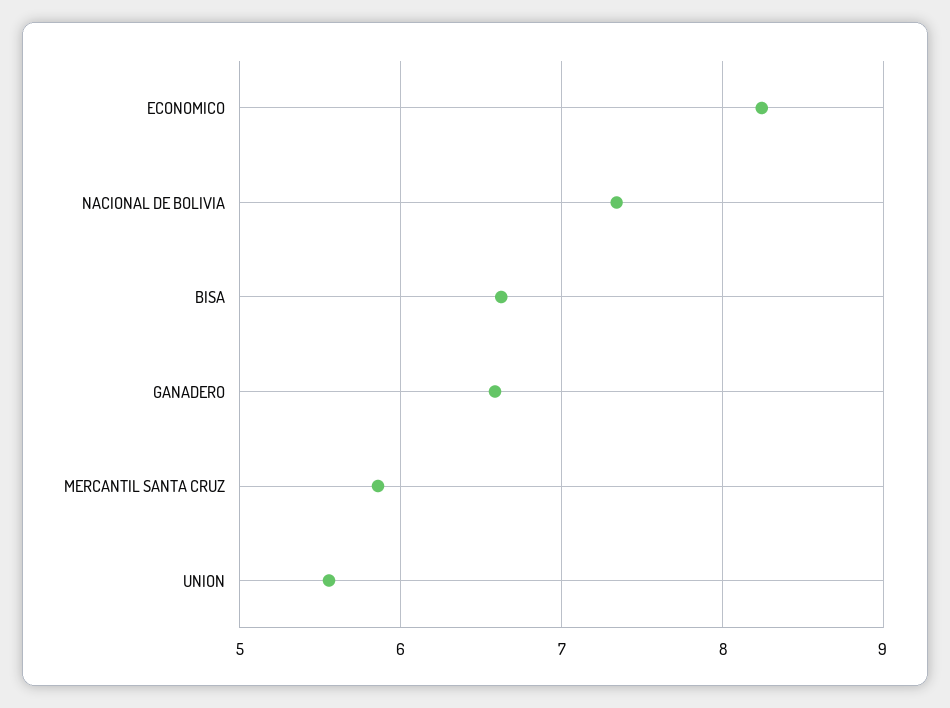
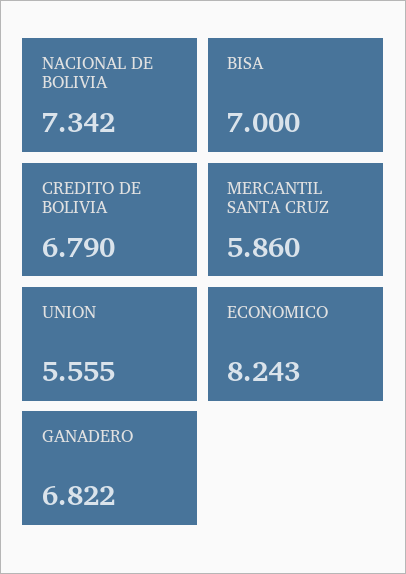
  {
    "ECONOMICO": 8.243,
    "NACIONAL DE BOLIVIA": 7.342,
-   "BISA": 6.6,
+   "BISA": 7,
-   "GANADERO": 6.6,
+   "GANADERO": 6.822,
    "MERCANTIL SANTA CRUZ": 5.86,
-   "UNION": 5.555
+   "UNION": 5.555,
+   "CREDITO DE BOLIVIA": 6.79
  }

